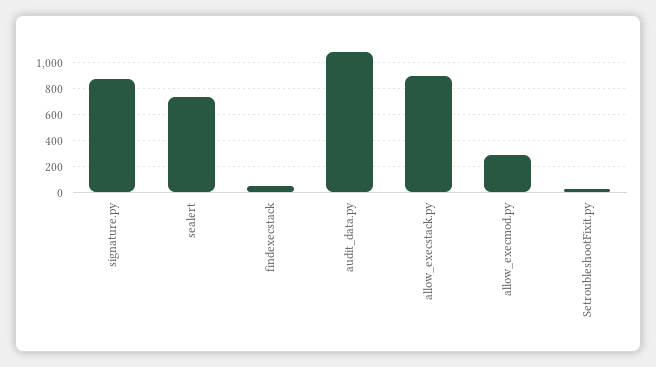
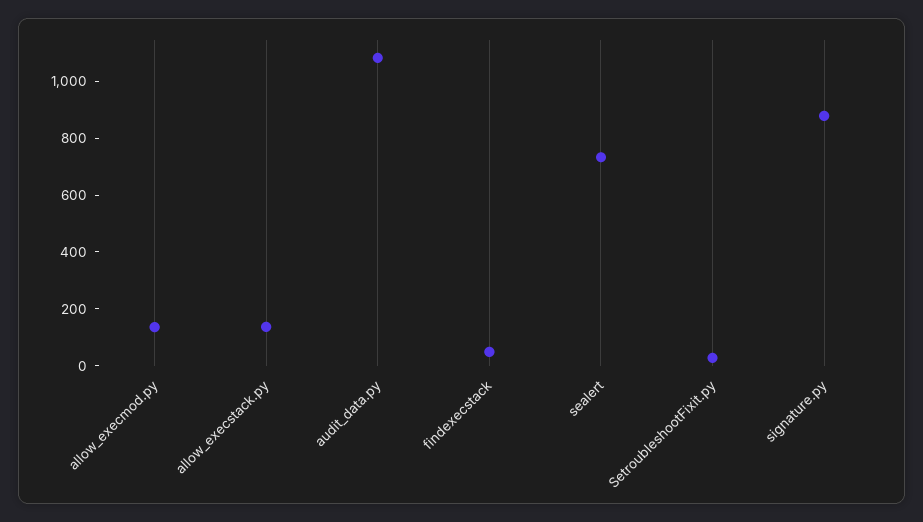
  {
    "signature.py": 900,
    "sealert": 750,
    "findexecstack": 50,
    "audit_data.py": 1100,
-   "allow_execstack.py": 900,
+   "allow_execstack.py": 150,
-   "allow_execmod.py": 300,
+   "allow_execmod.py": 150,
    "SetroubleshootFixit.py": 50
  }

